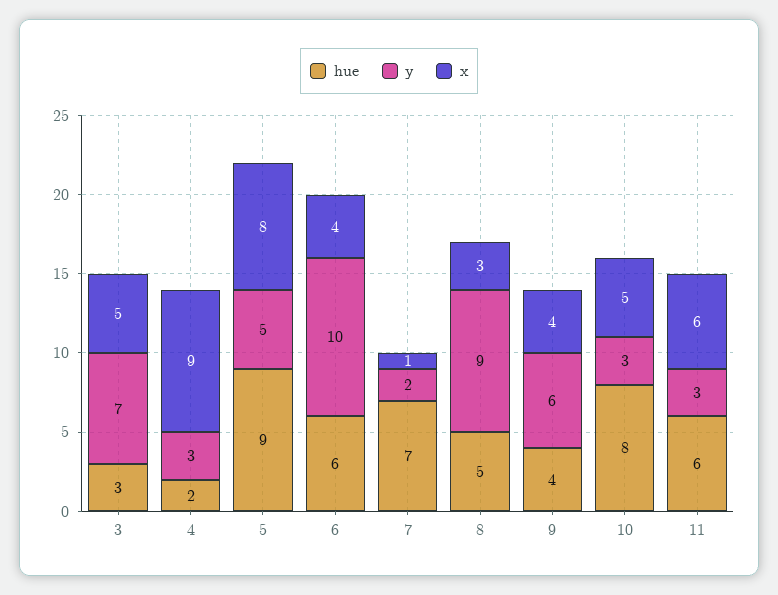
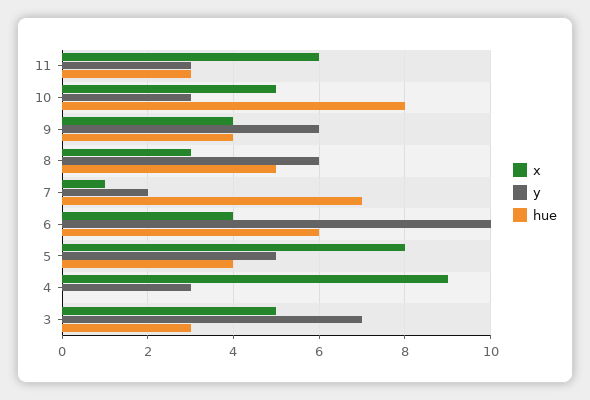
  {
    "hue": {
      "3": 3,
-     "4": 2,
+     "4": 0,
-     "5": 9,
+     "5": 4,
      "6": 6,
      "7": 7,
      "8": 5,
      "9": 4,
      "10": 8,
-     "11": 6
+     "11": 3
    },
    "y": {
      "3": 7,
      "4": 3,
      "5": 5,
      "6": 10,
      "7": 2,
-     "8": 9,
+     "8": 6,
      "9": 6,
      "10": 3,
      "11": 3
    },
    "x": {
      "3": 5,
      "4": 9,
      "5": 8,
      "6": 4,
      "7": 1,
      "8": 3,
      "9": 4,
      "10": 5,
      "11": 6
    }
  }

